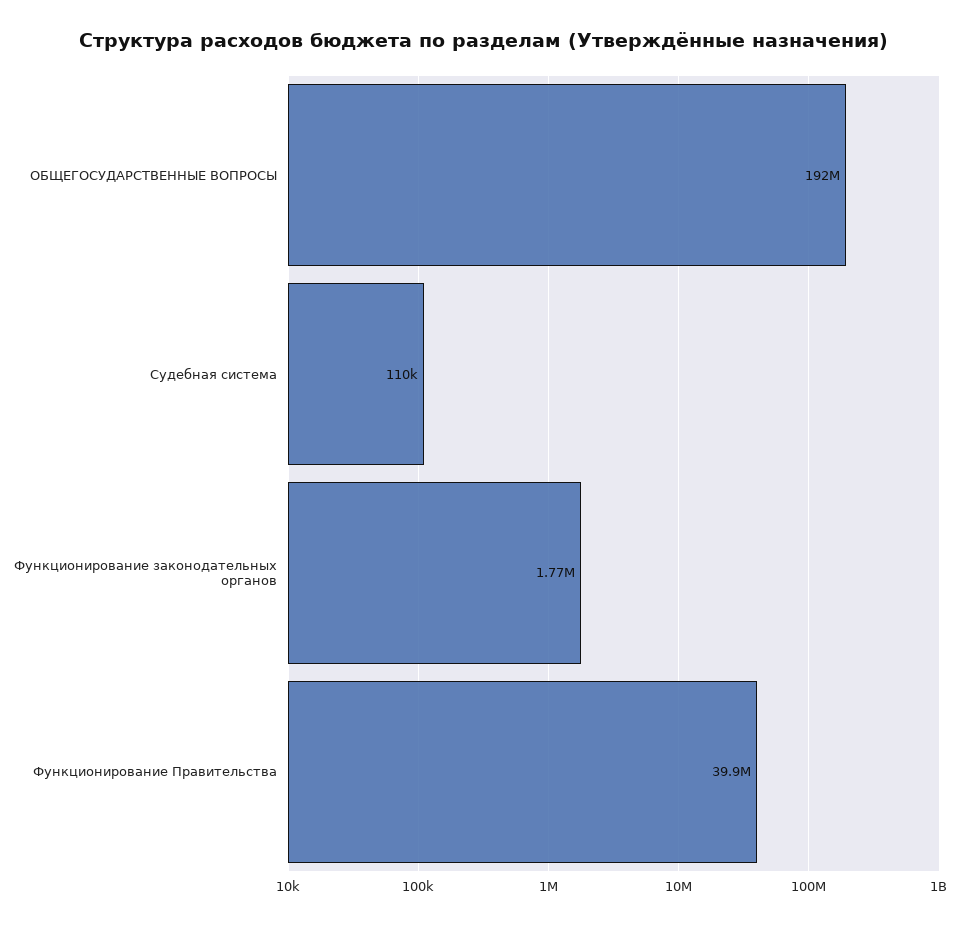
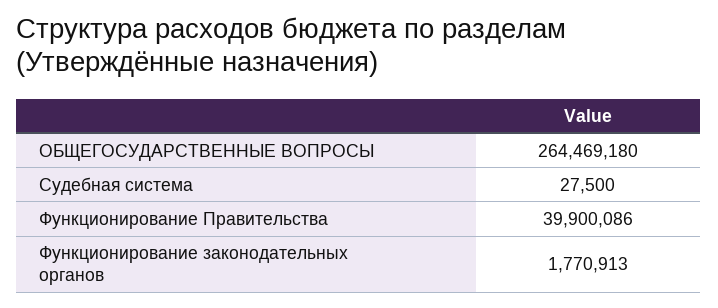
  {
-   "ОБЩЕГОСУДАРСТВЕННЫЕ ВОПРОСЫ": 192000000,
+   "ОБЩЕГОСУДАРСТВЕННЫЕ ВОПРОСЫ": 264469180,
-   "Судебная система": 110000,
+   "Судебная система": 27500,
    "Функционирование законодательных органов": 1770913,
    "Функционирование Правительства": 39900086
  }

